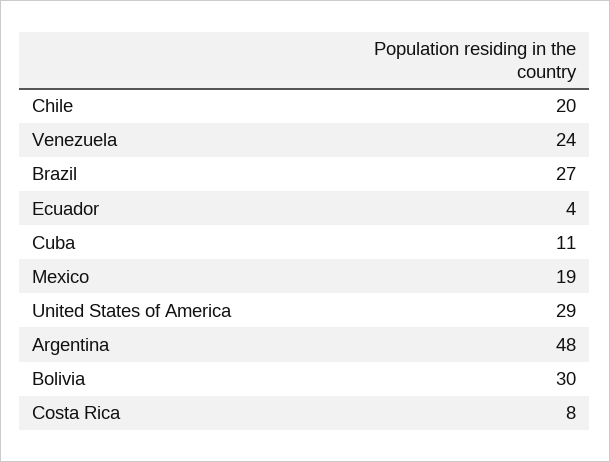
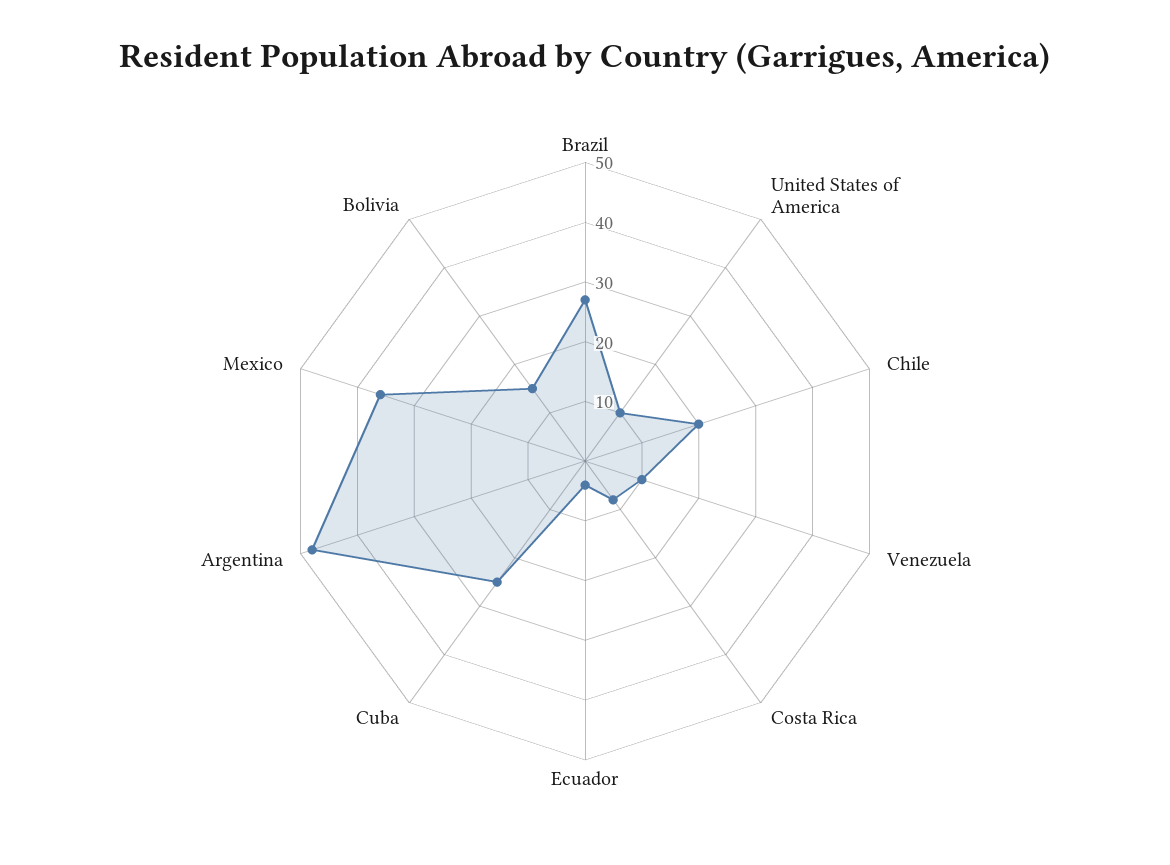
  {
    "Chile": 20,
-   "Venezuela": 24,
+   "Venezuela": 10,
    "Brazil": 27,
    "Ecuador": 4,
-   "Cuba": 11,
+   "Cuba": 25,
-   "Mexico": 19,
+   "Mexico": 35,
-   "United States of America": 29,
+   "United States of America": 10,
    "Argentina": 48,
-   "Bolivia": 30,
+   "Bolivia": 15,
    "Costa Rica": 8
  }

